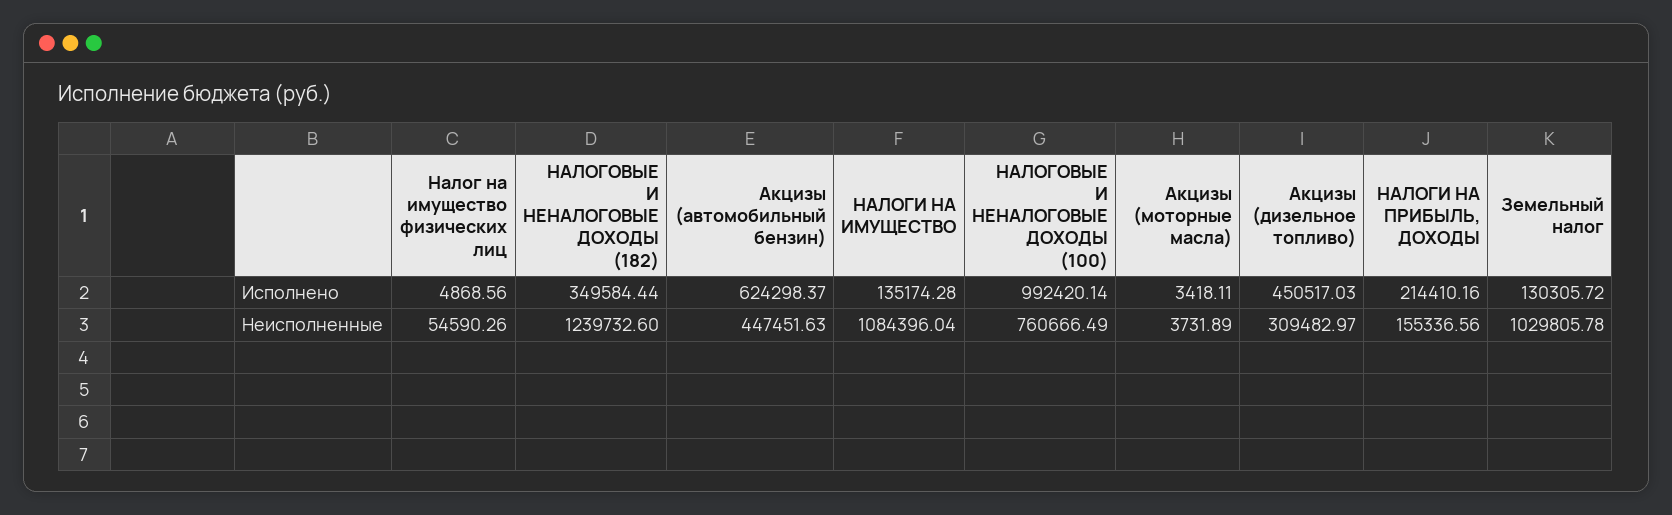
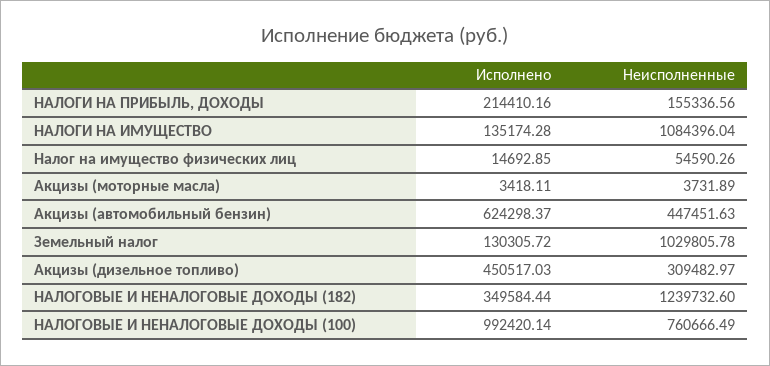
  {
    "Налог на имущество физических лиц": {
-     "Исполнено": 4868.56,
+     "Исполнено": 14692.85,
      "Неисполненные": 54590.26
    },
    "НАЛОГОВЫЕ И НЕНАЛОГОВЫЕ ДОХОДЫ (182)": {
      "Исполнено": 349584.44,
      "Неисполненные": 1239732.6
    },
    "Акцизы (автомобильный бензин)": {
      "Исполнено": 624298.37,
      "Неисполненные": 447451.63
    },
    "НАЛОГИ НА ИМУЩЕСТВО": {
      "Исполнено": 135174.28,
      "Неисполненные": 1084396.04
    },
    "НАЛОГОВЫЕ И НЕНАЛОГОВЫЕ ДОХОДЫ (100)": {
      "Исполнено": 992420.14,
      "Неисполненные": 760666.49
    },
    "Акцизы (моторные масла)": {
      "Исполнено": 3418.11,
      "Неисполненные": 3731.89
    },
    "Акцизы (дизельное топливо)": {
      "Исполнено": 450517.03,
      "Неисполненные": 309482.97
    },
    "НАЛОГИ НА ПРИБЫЛЬ, ДОХОДЫ": {
      "Исполнено": 214410.16,
      "Неисполненные": 155336.56
    },
    "Земельный налог": {
      "Исполнено": 130305.72,
      "Неисполненные": 1029805.78
    }
  }

